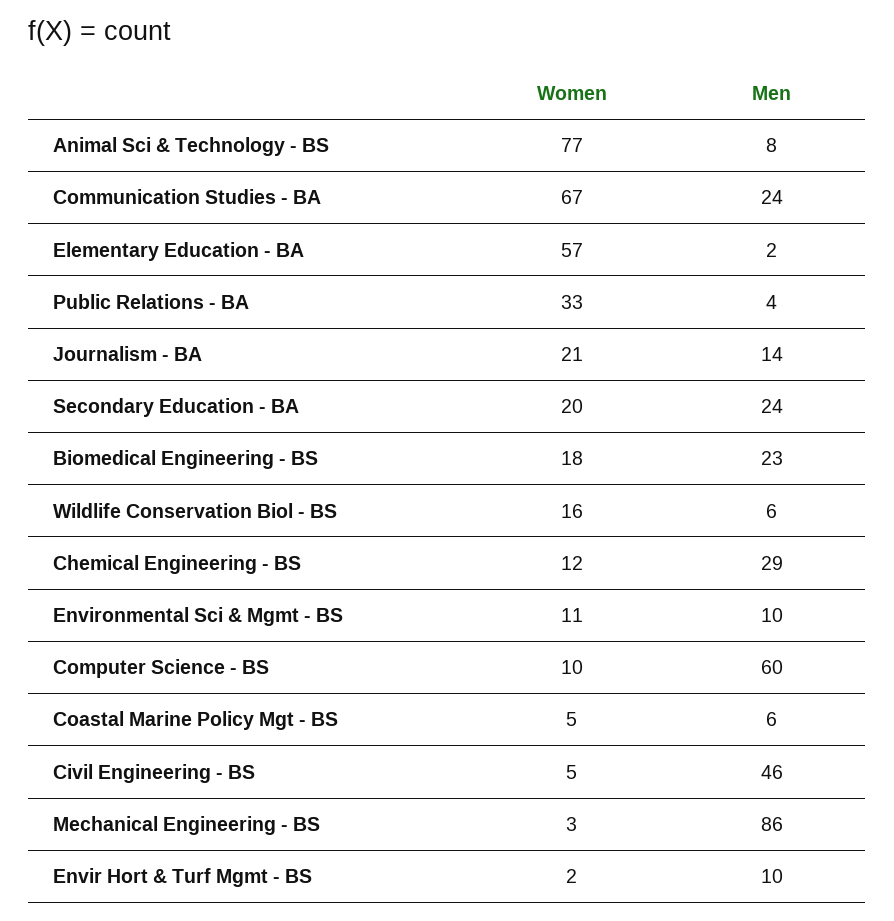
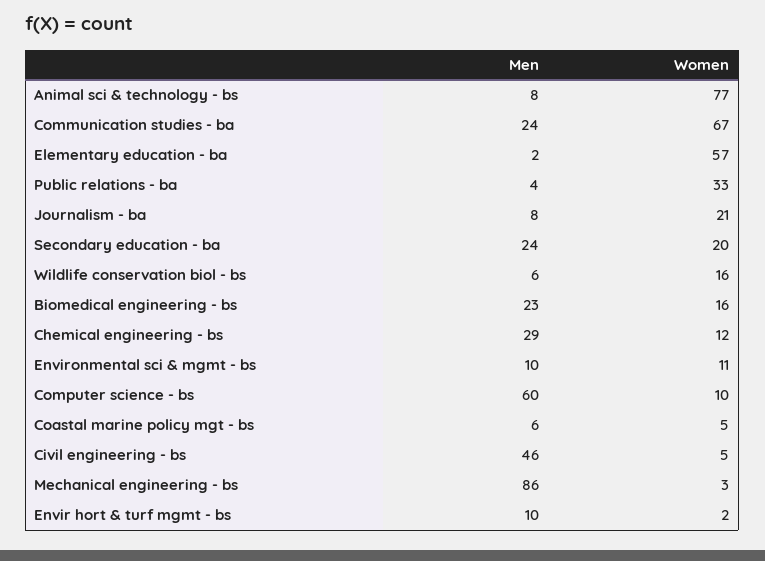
  {
    "Women": {
      "Animal Sci & Technology - BS": 77,
      "Communication Studies - BA": 67,
      "Elementary Education - BA": 57,
      "Public Relations - BA": 33,
      "Journalism - BA": 21,
      "Secondary Education - BA": 20,
-     "Biomedical Engineering - BS": 18,
+     "Biomedical Engineering - BS": 16,
      "Wildlife Conservation Biol - BS": 16,
      "Chemical Engineering - BS": 12,
      "Environmental Sci & Mgmt - BS": 11,
      "Computer Science - BS": 10,
      "Coastal Marine Policy Mgt - BS": 5,
      "Civil Engineering - BS": 5,
      "Mechanical Engineering - BS": 3,
      "Envir Hort & Turf Mgmt - BS": 2
    },
    "Men": {
      "Animal Sci & Technology - BS": 8,
      "Communication Studies - BA": 24,
      "Elementary Education - BA": 2,
      "Public Relations - BA": 4,
-     "Journalism - BA": 14,
+     "Journalism - BA": 8,
      "Secondary Education - BA": 24,
      "Biomedical Engineering - BS": 23,
      "Wildlife Conservation Biol - BS": 6,
      "Chemical Engineering - BS": 29,
      "Environmental Sci & Mgmt - BS": 10,
      "Computer Science - BS": 60,
      "Coastal Marine Policy Mgt - BS": 6,
      "Civil Engineering - BS": 46,
      "Mechanical Engineering - BS": 86,
      "Envir Hort & Turf Mgmt - BS": 10
    }
  }

